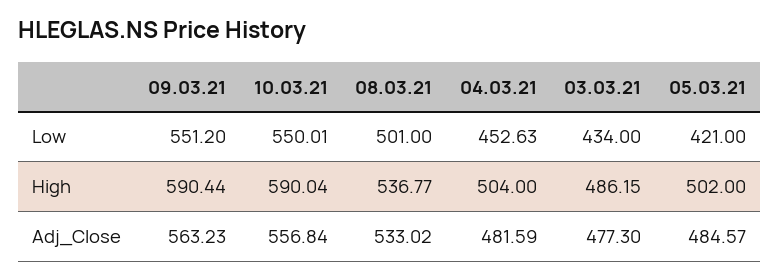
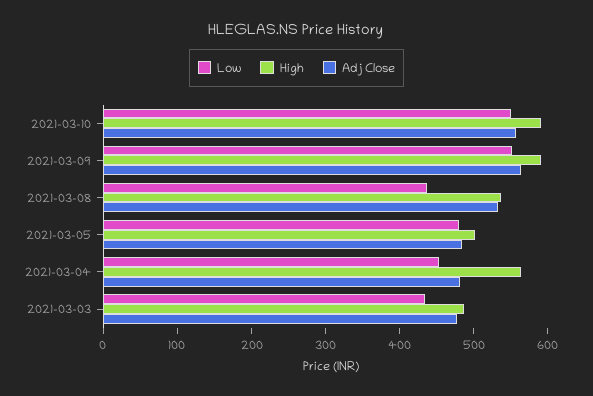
  {
    "Low": {
      "09.03.21": 551.2,
      "10.03.21": 550.01,
-     "08.03.21": 501,
+     "08.03.21": 440,
      "04.03.21": 452.63,
      "03.03.21": 434,
-     "05.03.21": 421
+     "05.03.21": 480
    },
    "High": {
      "09.03.21": 590.44,
      "10.03.21": 590.04,
      "08.03.21": 536.77,
-     "04.03.21": 504,
+     "04.03.21": 560,
      "03.03.21": 486.15,
      "05.03.21": 502
    },
    "Adj_Close": {
      "09.03.21": 563.23,
      "10.03.21": 556.84,
      "08.03.21": 533.02,
      "04.03.21": 481.59,
      "03.03.21": 477.3,
      "05.03.21": 484.57
    }
  }

